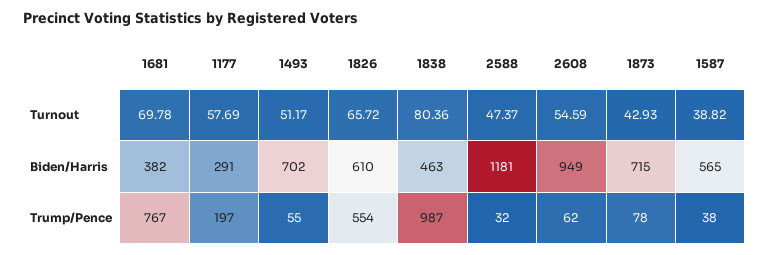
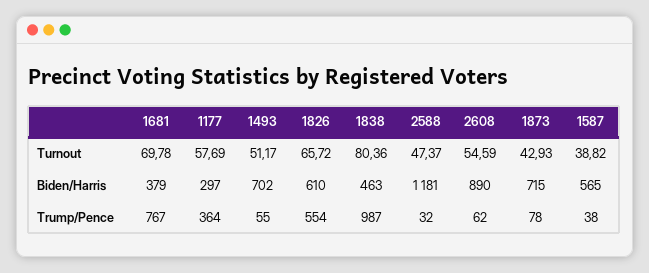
  {
    "1681": {
      "Turnout": 69.78,
-     "Biden/Harris": 382,
+     "Biden/Harris": 379,
      "Trump/Pence": 767
    },
    "1177": {
      "Turnout": 57.69,
-     "Biden/Harris": 291,
+     "Biden/Harris": 297,
-     "Trump/Pence": 197
+     "Trump/Pence": 364
    },
    "1493": {
      "Turnout": 51.17,
      "Biden/Harris": 702,
      "Trump/Pence": 55
    },
    "1826": {
      "Turnout": 65.72,
      "Biden/Harris": 610,
      "Trump/Pence": 554
    },
    "1838": {
      "Turnout": 80.36,
      "Biden/Harris": 463,
      "Trump/Pence": 987
    },
    "2588": {
      "Turnout": 47.37,
      "Biden/Harris": 1181,
      "Trump/Pence": 32
    },
    "2608": {
      "Turnout": 54.59,
-     "Biden/Harris": 949,
+     "Biden/Harris": 890,
      "Trump/Pence": 62
    },
    "1873": {
      "Turnout": 42.93,
      "Biden/Harris": 715,
      "Trump/Pence": 78
    },
    "1587": {
      "Turnout": 38.82,
      "Biden/Harris": 565,
      "Trump/Pence": 38
    }
  }

